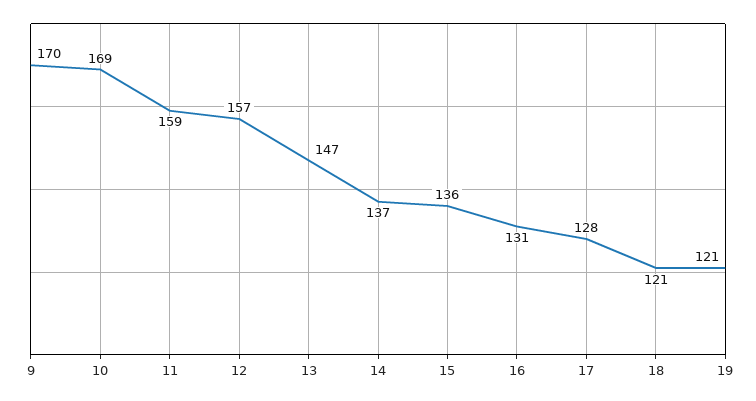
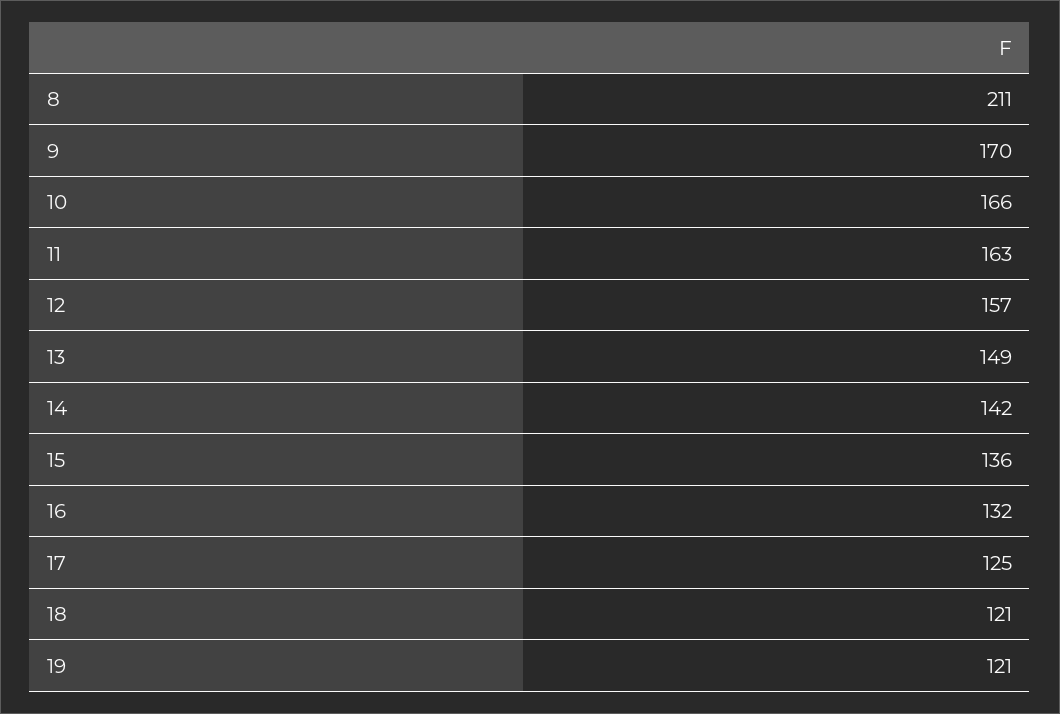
  {
    "9": 170,
-   "10": 169,
+   "10": 166,
-   "11": 159,
+   "11": 163,
    "12": 157,
-   "13": 147,
+   "13": 149,
-   "14": 137,
+   "14": 142,
    "15": 136,
-   "16": 131,
+   "16": 132,
-   "17": 128,
+   "17": 125,
    "18": 121,
-   "19": 121
+   "19": 121,
+   "8": 211
  }

